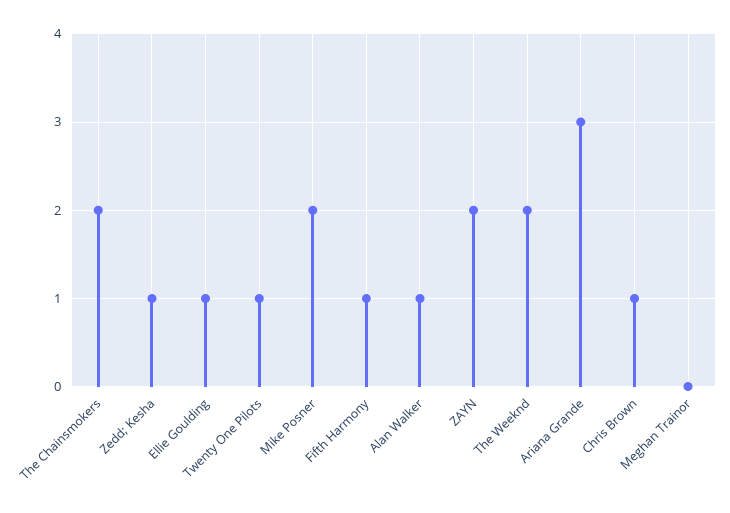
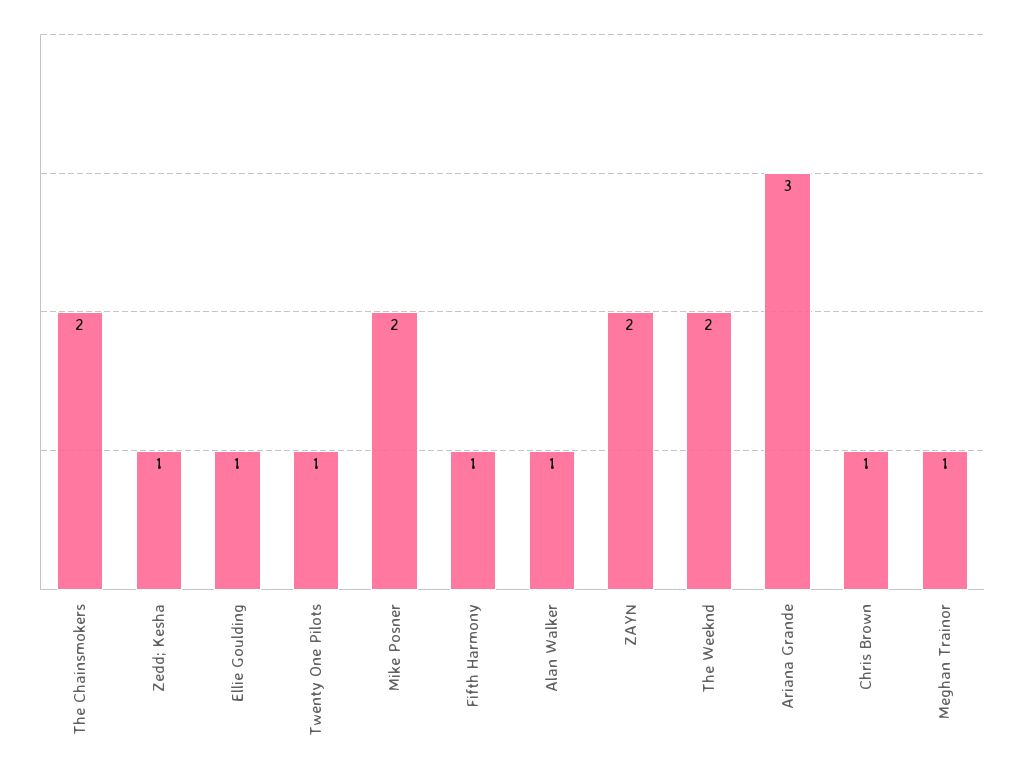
  {
    "The Chainsmokers": 2,
    "Zedd; Kesha": 1,
    "Ellie Goulding": 1,
    "Twenty One Pilots": 1,
    "Mike Posner": 2,
    "Fifth Harmony": 1,
    "Alan Walker": 1,
    "ZAYN": 2,
    "The Weeknd": 2,
    "Ariana Grande": 3,
    "Chris Brown": 1,
-   "Meghan Trainor": 0
+   "Meghan Trainor": 1
  }

